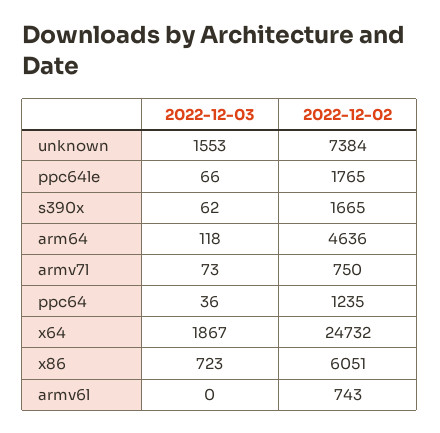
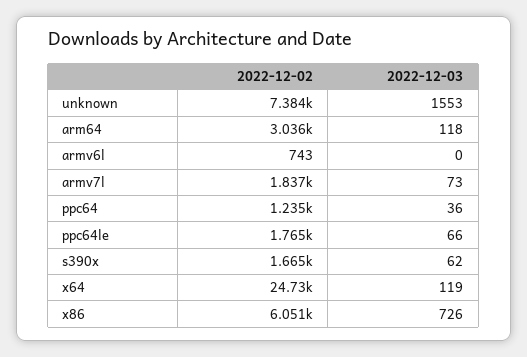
  {
    "2022-12-03": {
      "unknown": 1553,
      "ppc64le": 66,
      "s390x": 62,
      "arm64": 118,
      "armv7l": 73,
      "ppc64": 36,
-     "x64": 1867,
+     "x64": 119,
-     "x86": 723,
+     "x86": 726,
      "armv6l": 0
    },
    "2022-12-02": {
      "unknown": 7384,
      "ppc64le": 1765,
      "s390x": 1665,
-     "arm64": 4636,
+     "arm64": 3036,
-     "armv7l": 750,
+     "armv7l": 1837,
      "ppc64": 1235,
      "x64": 24732,
      "x86": 6051,
      "armv6l": 743
    }
  }

